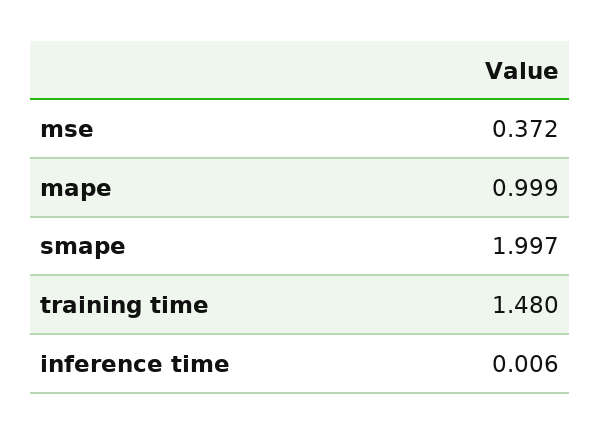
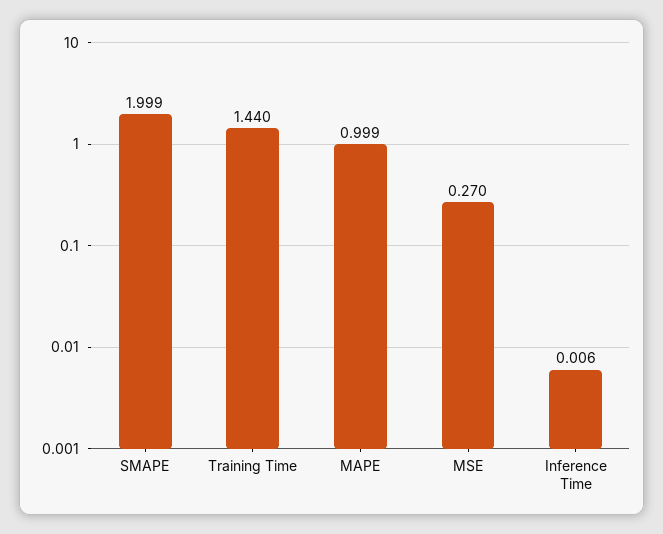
  {
-   "mse": 0.372,
+   "mse": 0.27,
    "mape": 0.999,
-   "smape": 1.997,
+   "smape": 1.999,
-   "training time": 1.48,
+   "training time": 1.44,
    "inference time": 0.006
  }

